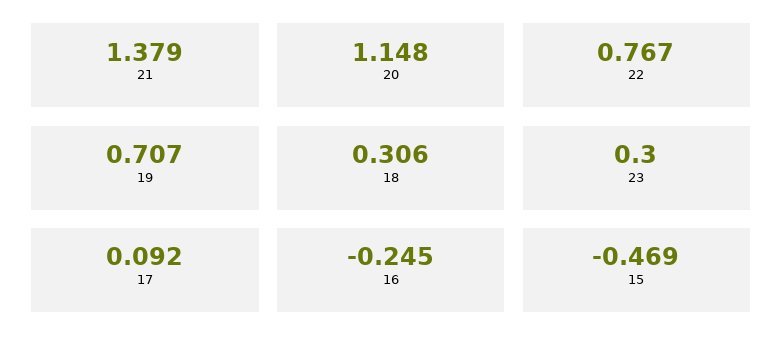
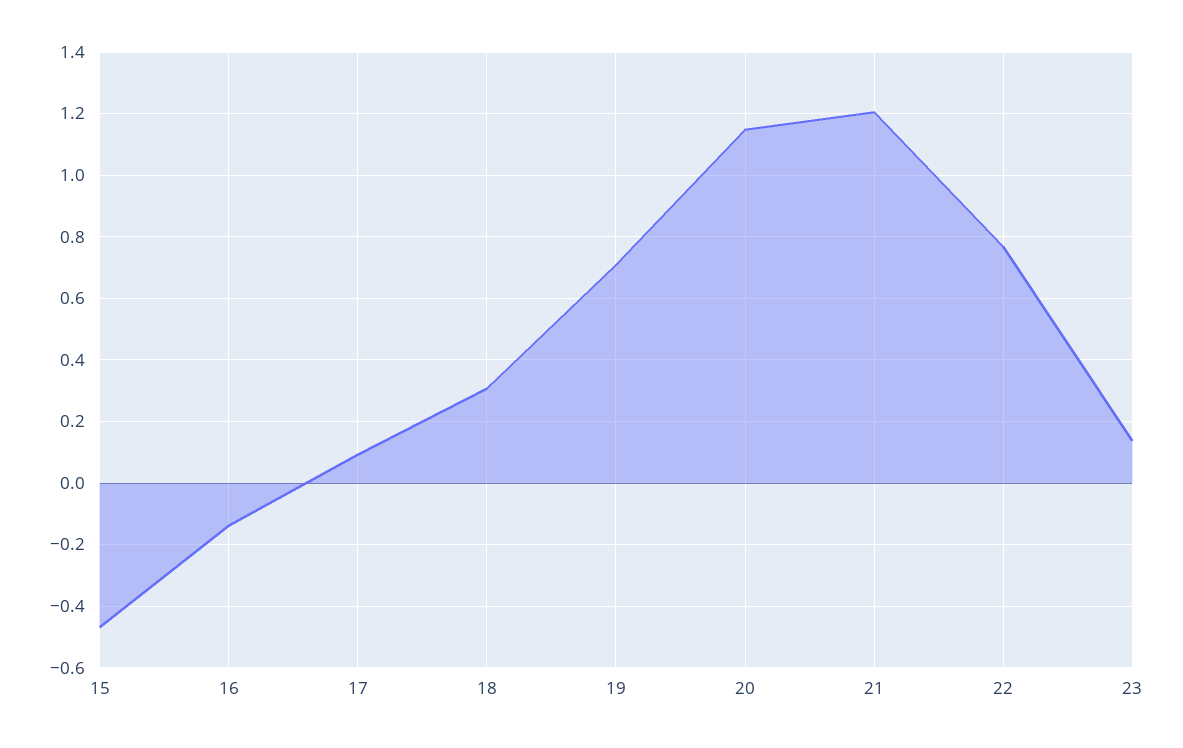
  {
-   "21": 1.379,
+   "21": 1.2,
    "20": 1.148,
    "22": 0.767,
    "19": 0.707,
    "18": 0.306,
-   "23": 0.3,
+   "23": 0.14,
    "17": 0.092,
-   "16": -0.245,
+   "16": -0.14,
    "15": -0.469
  }

